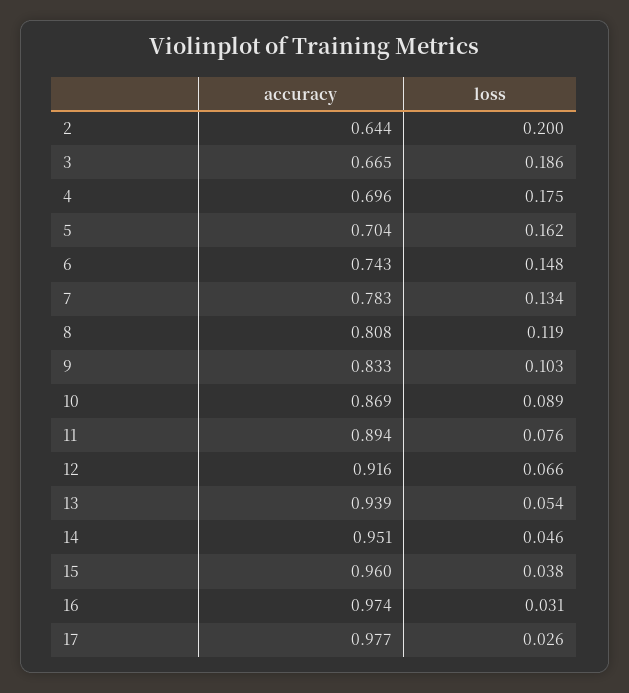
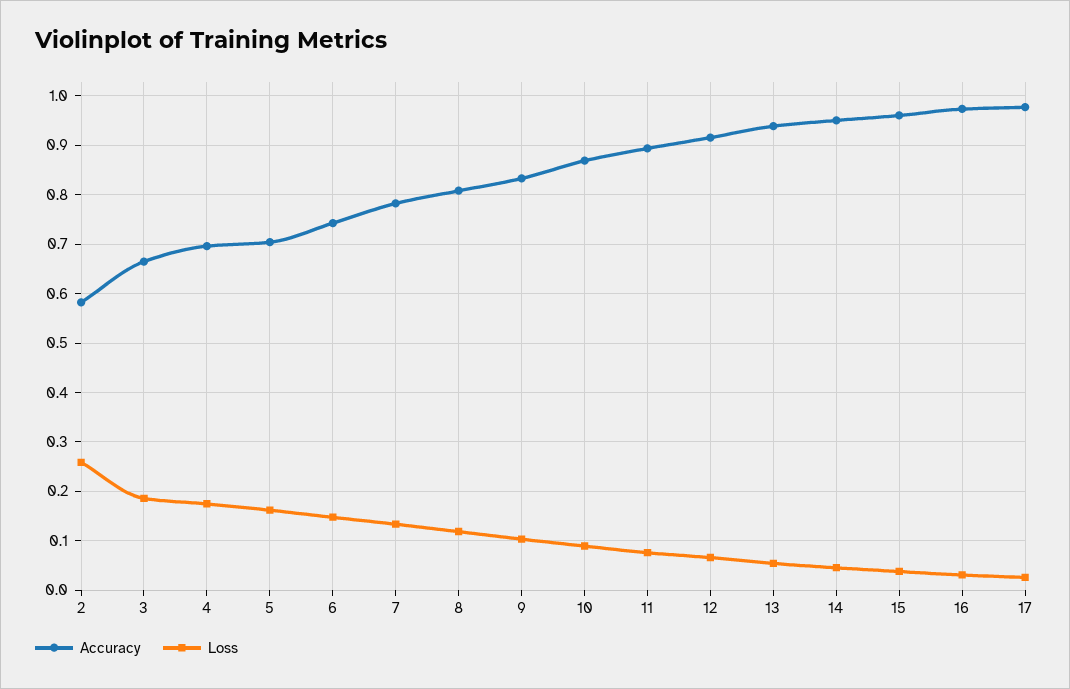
  {
    "accuracy": {
-     "2": 0.644,
+     "2": 0.58,
      "3": 0.665,
      "4": 0.696,
      "5": 0.704,
      "6": 0.743,
      "7": 0.783,
      "8": 0.808,
      "9": 0.833,
      "10": 0.869,
      "11": 0.894,
      "12": 0.916,
      "13": 0.939,
      "14": 0.951,
      "15": 0.96,
      "16": 0.974,
      "17": 0.977
    },
    "loss": {
-     "2": 0.2,
+     "2": 0.26,
      "3": 0.186,
      "4": 0.175,
      "5": 0.162,
      "6": 0.148,
      "7": 0.134,
      "8": 0.119,
      "9": 0.103,
      "10": 0.089,
      "11": 0.076,
      "12": 0.066,
      "13": 0.054,
      "14": 0.046,
      "15": 0.038,
      "16": 0.031,
      "17": 0.026
    }
  }

